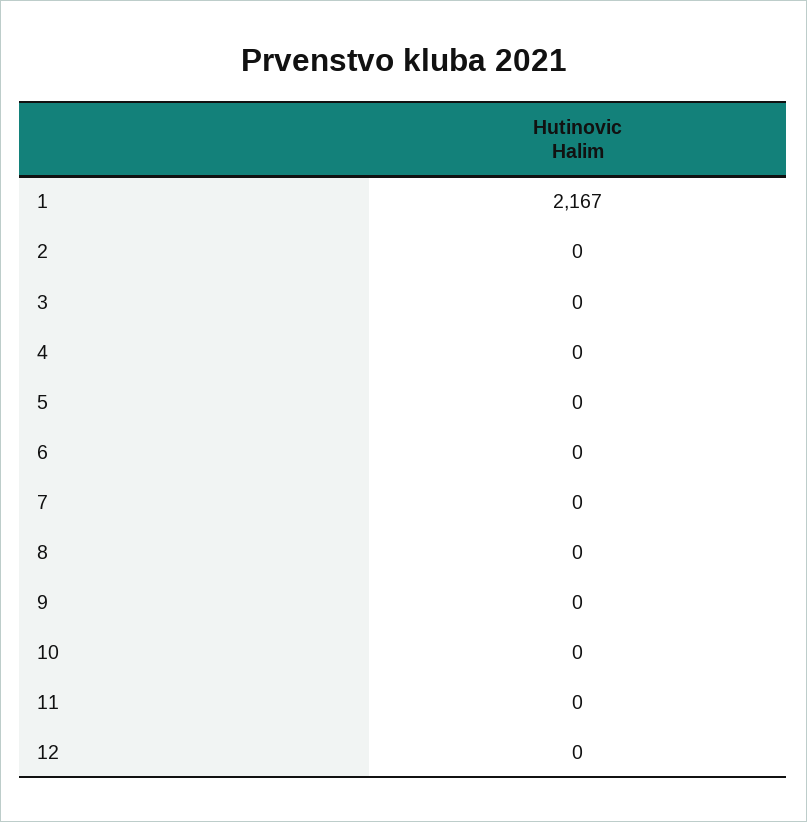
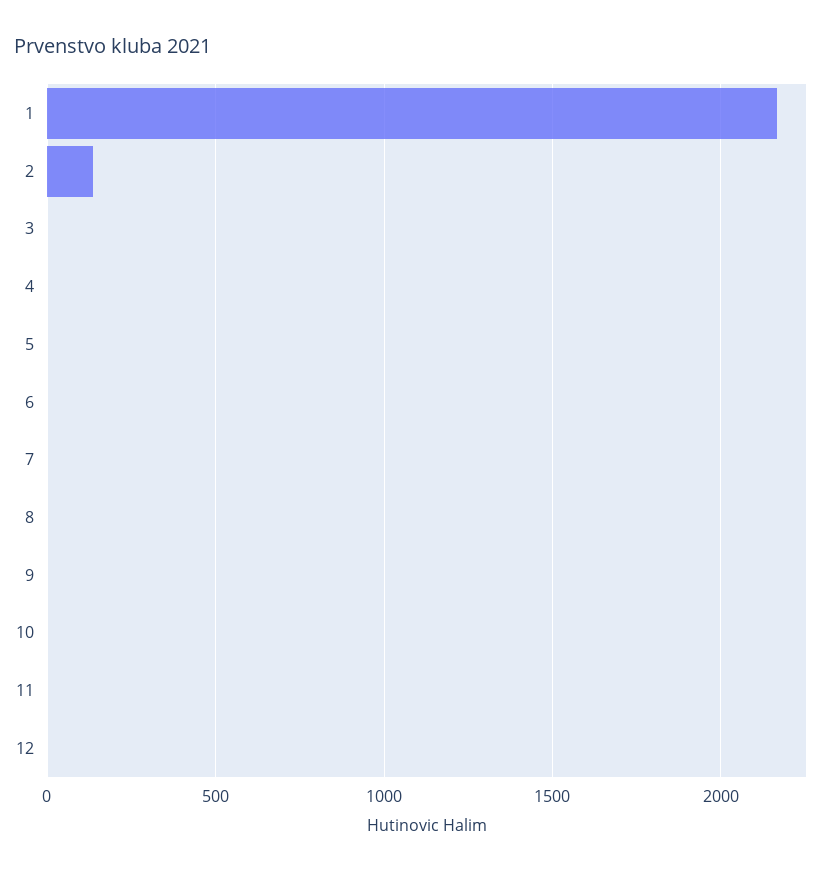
  {
    "1": 2167,
-   "2": 0,
+   "2": 150,
    "3": 0,
    "4": 0,
    "5": 0,
    "6": 0,
    "7": 0,
    "8": 0,
    "9": 0,
    "10": 0,
    "11": 0,
    "12": 0
  }

